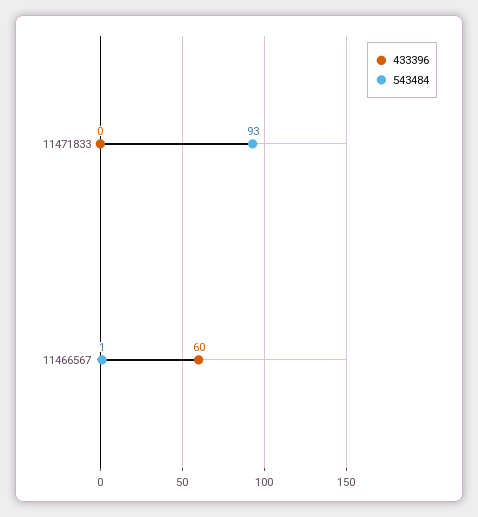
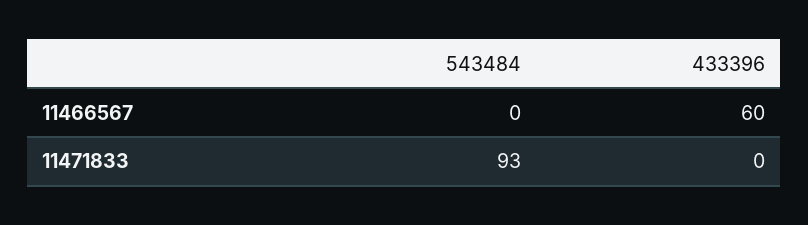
  {
    "433396": {
      "11471833": 0,
      "11466567": 60
    },
    "543484": {
      "11471833": 93,
-     "11466567": 1
+     "11466567": 0
    }
  }

